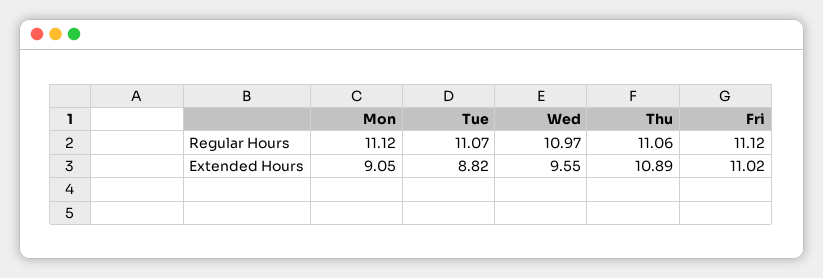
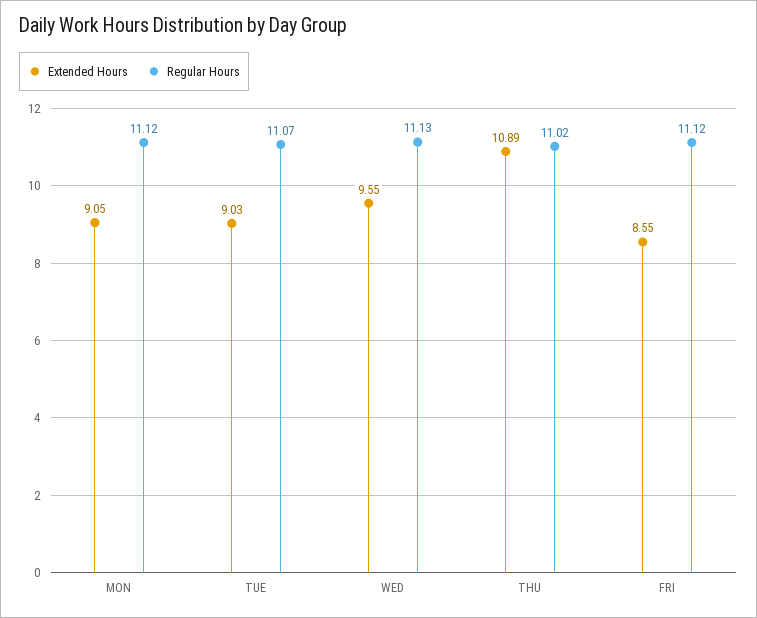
  {
    "Regular Hours": {
      "Mon": 11.12,
      "Tue": 11.07,
-     "Wed": 10.97,
+     "Wed": 11.13,
-     "Thu": 11.06,
+     "Thu": 11.02,
      "Fri": 11.12
    },
    "Extended Hours": {
      "Mon": 9.05,
-     "Tue": 8.82,
+     "Tue": 9.03,
      "Wed": 9.55,
      "Thu": 10.89,
-     "Fri": 11.02
+     "Fri": 8.55
    }
  }

